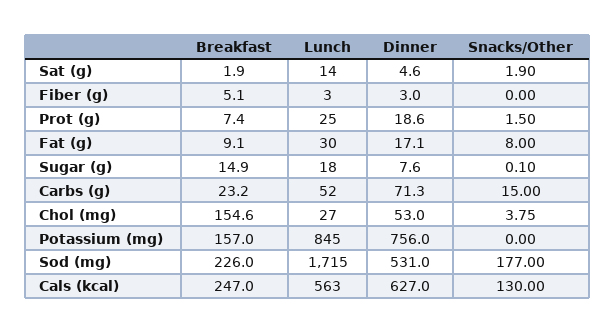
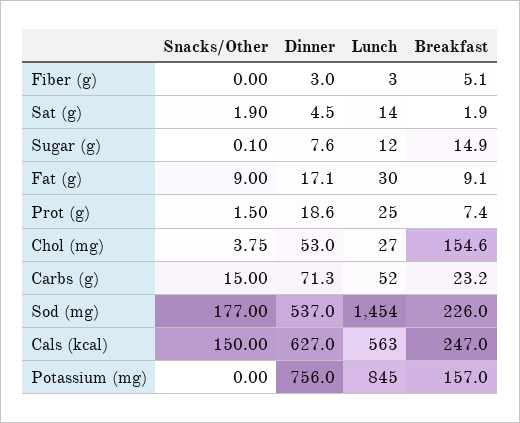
  {
    "Breakfast": {
      "Sat (g)": 1.9,
      "Fiber (g)": 5.1,
      "Prot (g)": 7.4,
      "Fat (g)": 9.1,
      "Sugar (g)": 14.9,
      "Carbs (g)": 23.2,
      "Chol (mg)": 154.6,
      "Potassium (mg)": 157,
      "Sod (mg)": 226,
      "Cals (kcal)": 247
    },
    "Lunch": {
      "Sat (g)": 14,
      "Fiber (g)": 3,
      "Prot (g)": 25,
      "Fat (g)": 30,
-     "Sugar (g)": 18,
+     "Sugar (g)": 12,
      "Carbs (g)": 52,
      "Chol (mg)": 27,
      "Potassium (mg)": 845,
-     "Sod (mg)": 1715,
+     "Sod (mg)": 1454,
      "Cals (kcal)": 563
    },
    "Dinner": {
-     "Sat (g)": 4.6,
+     "Sat (g)": 4.5,
      "Fiber (g)": 3,
      "Prot (g)": 18.6,
      "Fat (g)": 17.1,
      "Sugar (g)": 7.6,
      "Carbs (g)": 71.3,
      "Chol (mg)": 53,
      "Potassium (mg)": 756,
-     "Sod (mg)": 531,
+     "Sod (mg)": 537,
      "Cals (kcal)": 627
    },
    "Snacks/Other": {
      "Sat (g)": 1.9,
      "Fiber (g)": 0,
      "Prot (g)": 1.5,
-     "Fat (g)": 8,
+     "Fat (g)": 9,
      "Sugar (g)": 0.1,
      "Carbs (g)": 15,
      "Chol (mg)": 3.75,
      "Potassium (mg)": 0,
      "Sod (mg)": 177,
-     "Cals (kcal)": 130
+     "Cals (kcal)": 150
    }
  }

